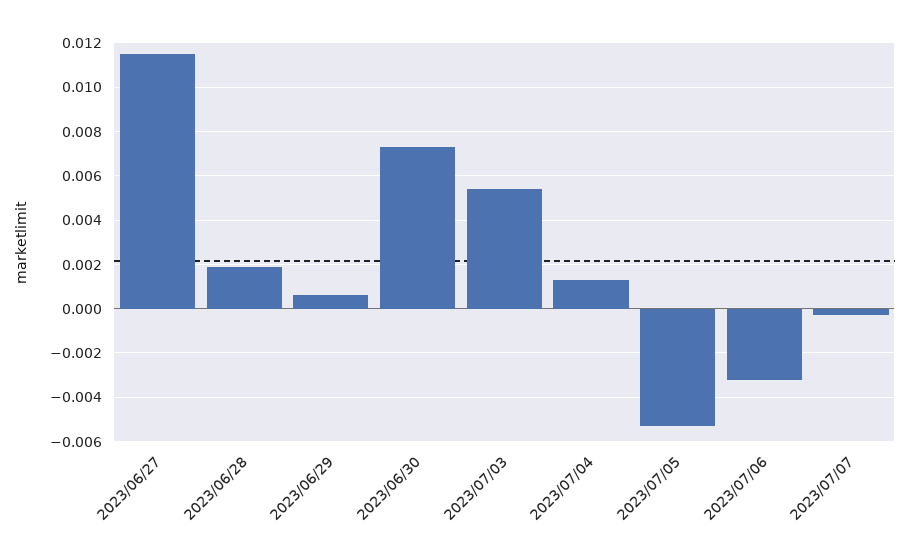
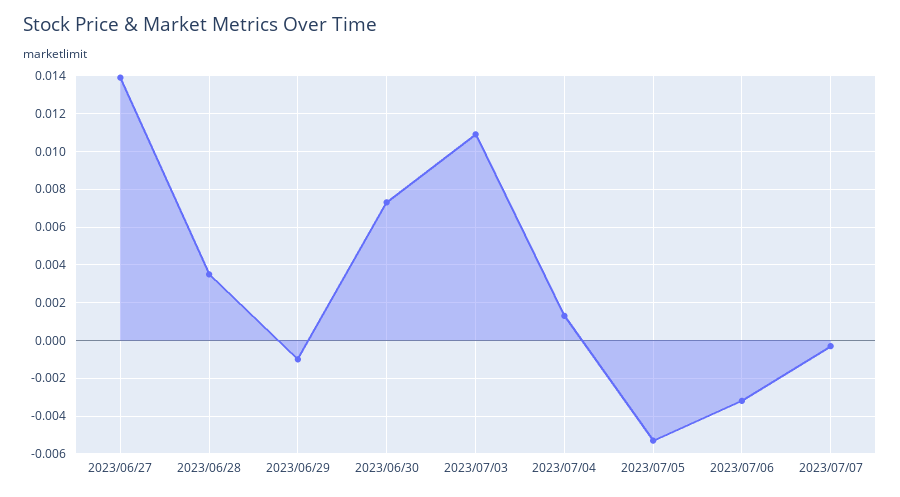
  {
-   "2023/06/27": 0.0115,
+   "2023/06/27": 0.014,
-   "2023/06/28": 0.002,
+   "2023/06/28": 0.0035,
-   "2023/06/29": 0.0005,
+   "2023/06/29": -0.001,
    "2023/06/30": 0.0075,
-   "2023/07/03": 0.0055,
+   "2023/07/03": 0.011,
    "2023/07/04": 0.0015,
    "2023/07/05": -0.0055,
    "2023/07/06": -0.003,
    "2023/07/07": -0.0005
  }

